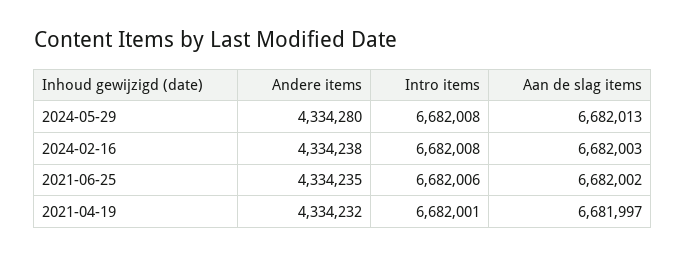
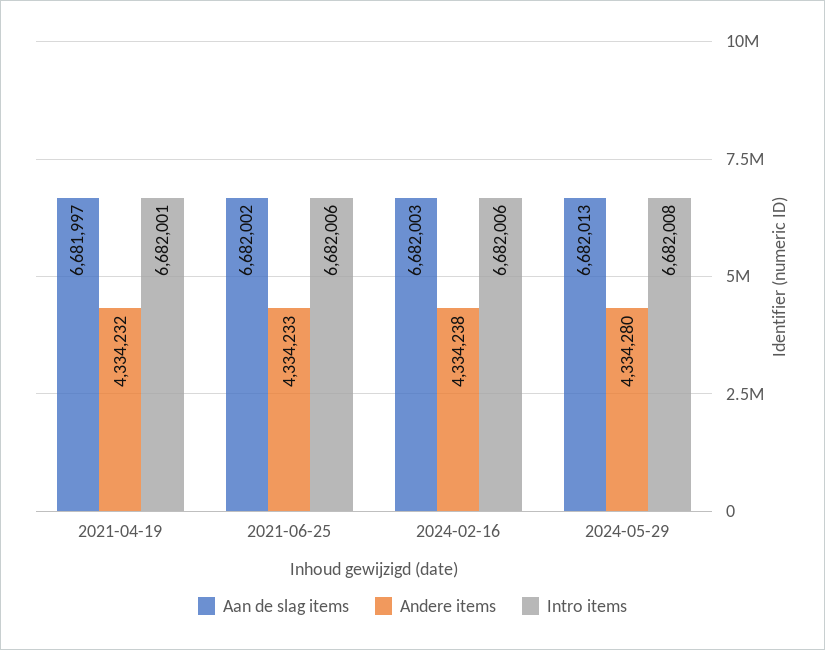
  {
    "Andere items": {
      "2024-05-29": 4334280,
      "2024-02-16": 4334238,
-     "2021-06-25": 4334235,
+     "2021-06-25": 4334233,
      "2021-04-19": 4334232
    },
    "Intro items": {
      "2024-05-29": 6682008,
-     "2024-02-16": 6682008,
+     "2024-02-16": 6682006,
      "2021-06-25": 6682006,
      "2021-04-19": 6682001
    },
    "Aan de slag items": {
      "2024-05-29": 6682013,
      "2024-02-16": 6682003,
      "2021-06-25": 6682002,
      "2021-04-19": 6681997
    }
  }

